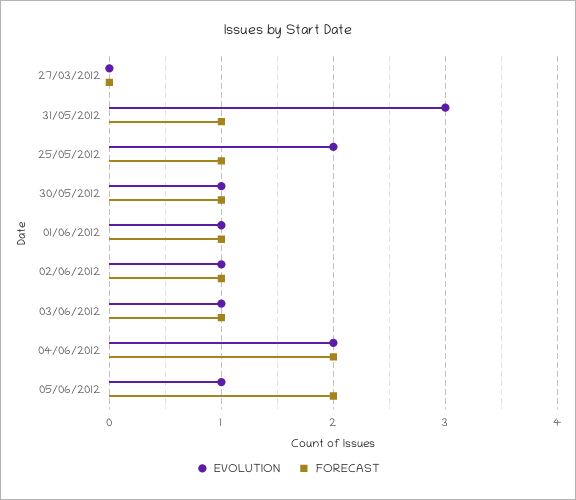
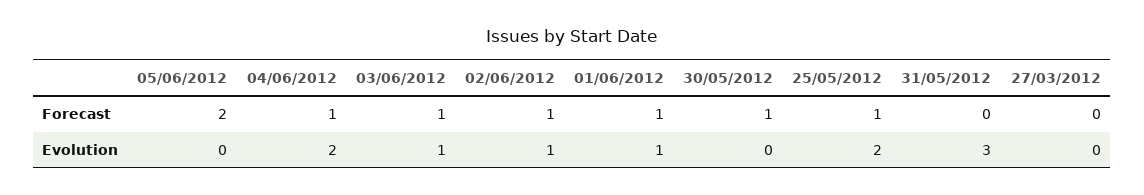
  {
    "EVOLUTION": {
      "27/03/2012": 0,
      "31/05/2012": 3,
      "25/05/2012": 2,
-     "30/05/2012": 1,
+     "30/05/2012": 0,
      "01/06/2012": 1,
      "02/06/2012": 1,
      "03/06/2012": 1,
      "04/06/2012": 2,
-     "05/06/2012": 1
+     "05/06/2012": 0
    },
    "FORECAST": {
      "27/03/2012": 0,
-     "31/05/2012": 1,
+     "31/05/2012": 0,
      "25/05/2012": 1,
      "30/05/2012": 1,
      "01/06/2012": 1,
      "02/06/2012": 1,
      "03/06/2012": 1,
-     "04/06/2012": 2,
+     "04/06/2012": 1,
      "05/06/2012": 2
    }
  }

